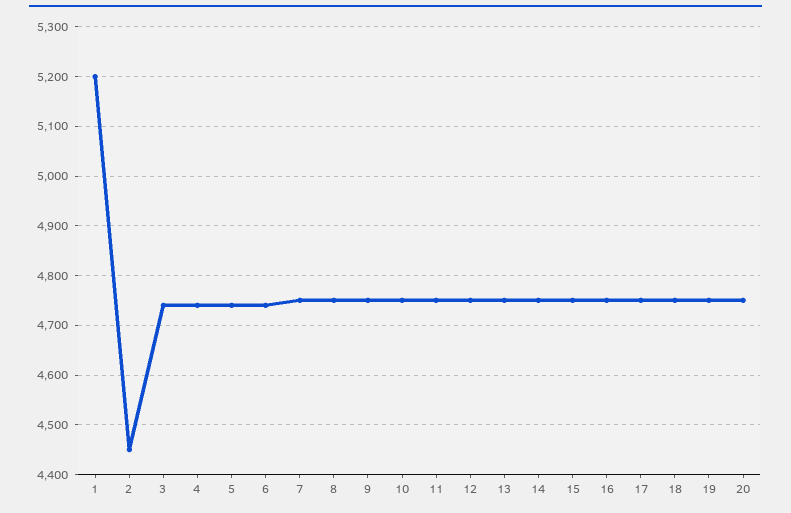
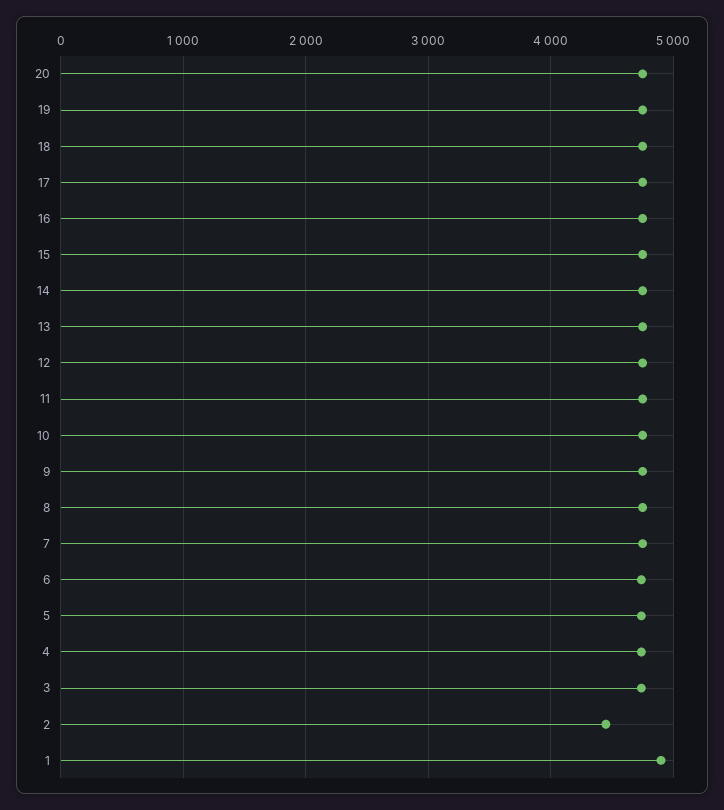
  {
-   "1": 5200,
+   "1": 4900,
    "2": 4460,
    "3": 4740,
    "4": 4740,
    "5": 4740,
    "6": 4740,
    "7": 4760,
    "8": 4760,
    "9": 4760,
    "10": 4760,
    "11": 4760,
    "12": 4760,
    "13": 4760,
    "14": 4760,
    "15": 4760,
    "16": 4760,
    "17": 4760,
    "18": 4760,
    "19": 4760,
    "20": 4760
  }

